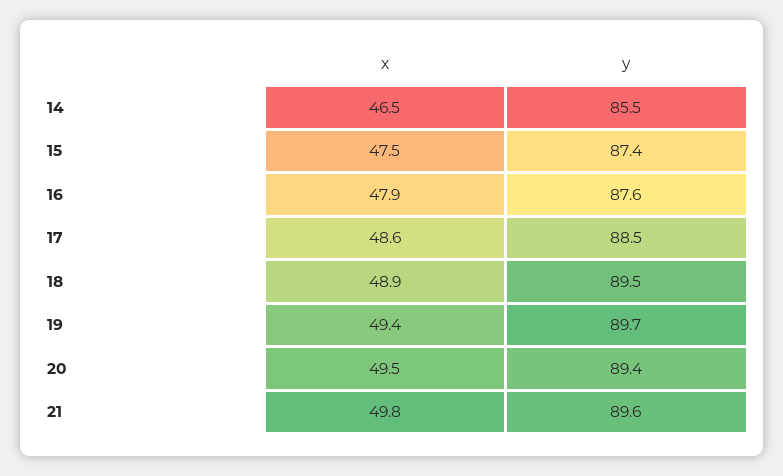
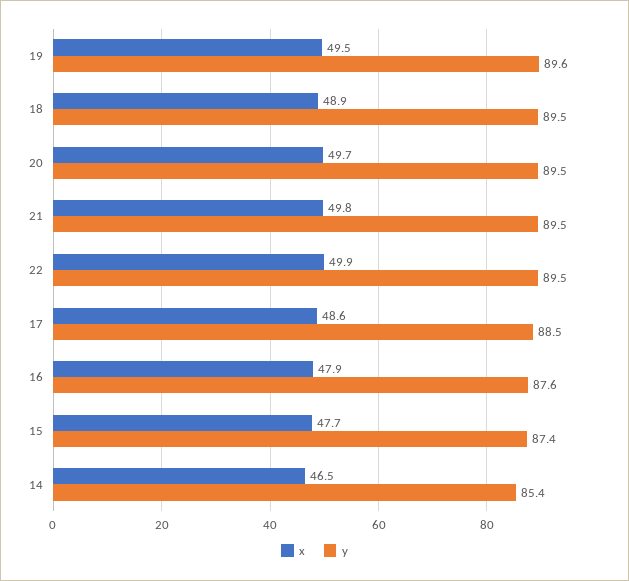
  {
    "x": {
      "14": 46.5,
-     "15": 47.5,
+     "15": 47.7,
      "16": 47.9,
      "17": 48.6,
      "18": 48.9,
-     "19": 49.4,
+     "19": 49.5,
-     "20": 49.5,
+     "20": 49.7,
-     "21": 49.8
+     "21": 49.8,
+     "22": 49.9
    },
    "y": {
-     "14": 85.5,
+     "14": 85.4,
      "15": 87.4,
      "16": 87.6,
      "17": 88.5,
      "18": 89.5,
-     "19": 89.7,
+     "19": 89.6,
-     "20": 89.4,
+     "20": 89.5,
-     "21": 89.6
+     "21": 89.5,
+     "22": 89.5
    }
  }

